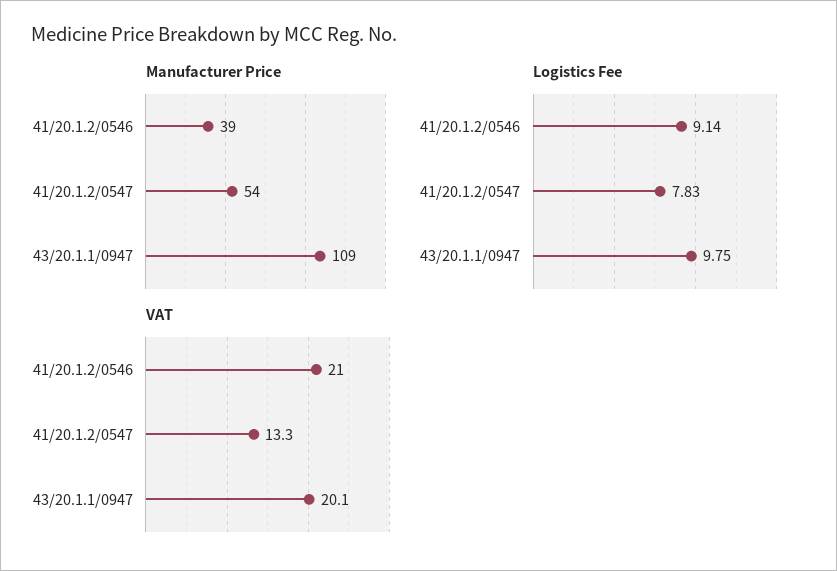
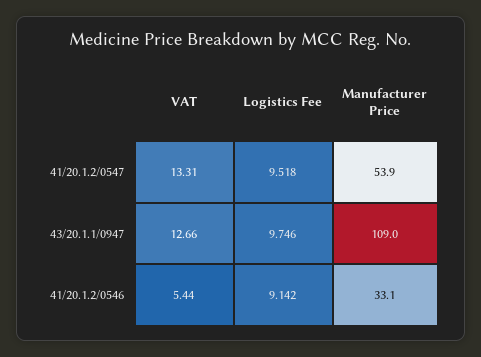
  {
    "Manufacturer Price": {
-     "41/20.1.2/0546": 39,
+     "41/20.1.2/0546": 33.1,
      "41/20.1.2/0547": 53.9,
      "43/20.1.1/0947": 109
    },
    "Logistics Fee": {
      "41/20.1.2/0546": 9.142,
-     "41/20.1.2/0547": 7.83,
+     "41/20.1.2/0547": 9.518,
      "43/20.1.1/0947": 9.746
    },
    "VAT": {
-     "41/20.1.2/0546": 21,
+     "41/20.1.2/0546": 5.44,
      "41/20.1.2/0547": 13.31,
-     "43/20.1.1/0947": 20.1
+     "43/20.1.1/0947": 12.66
    }
  }

